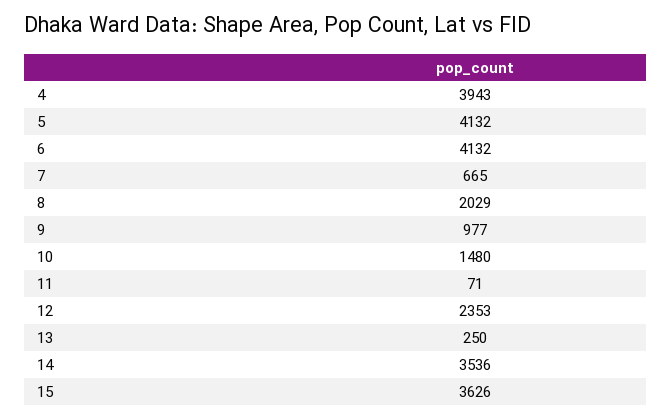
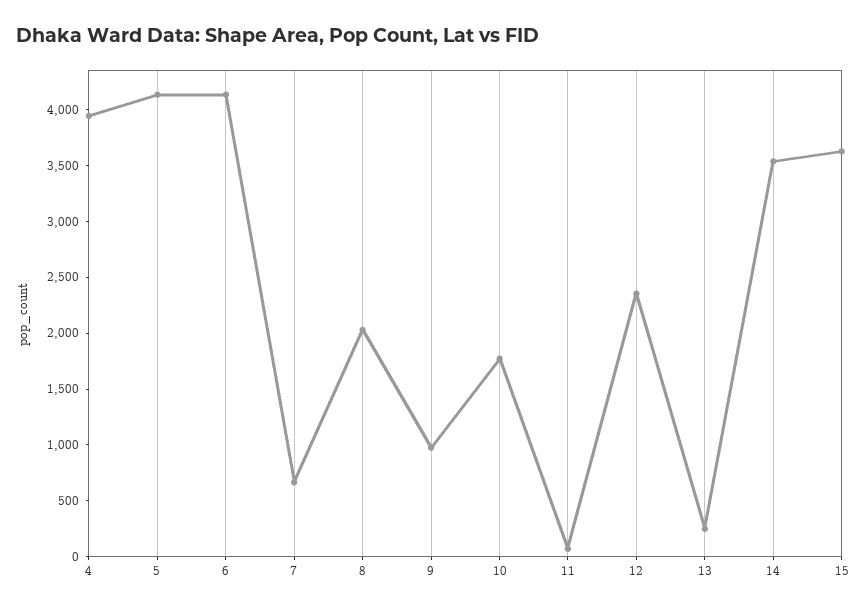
  {
    "4": 3943,
    "5": 4132,
    "6": 4132,
    "7": 665,
    "8": 2029,
    "9": 977,
-   "10": 1480,
+   "10": 1800,
    "11": 71,
    "12": 2353,
    "13": 250,
    "14": 3536,
    "15": 3626
  }

